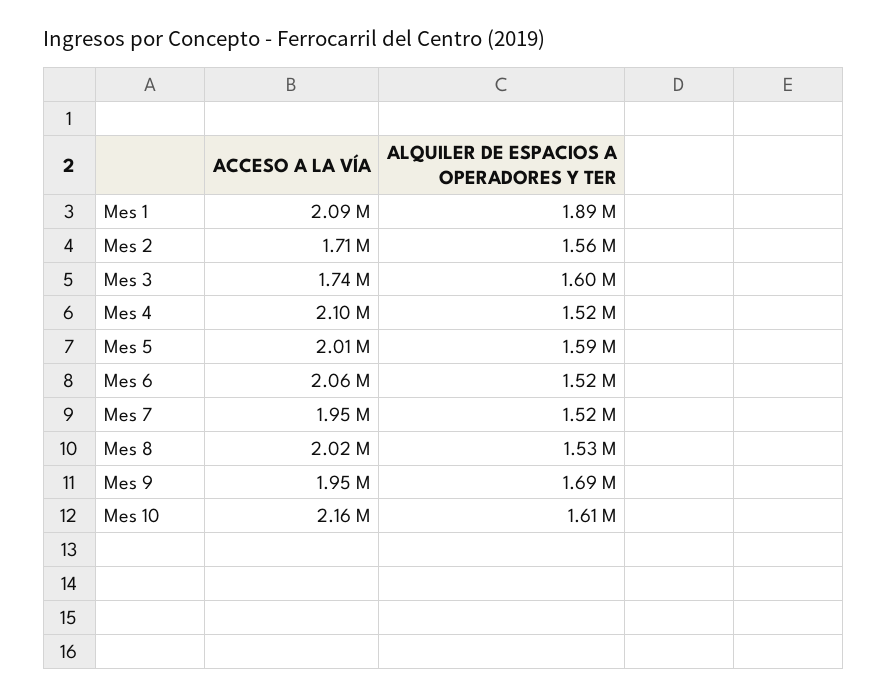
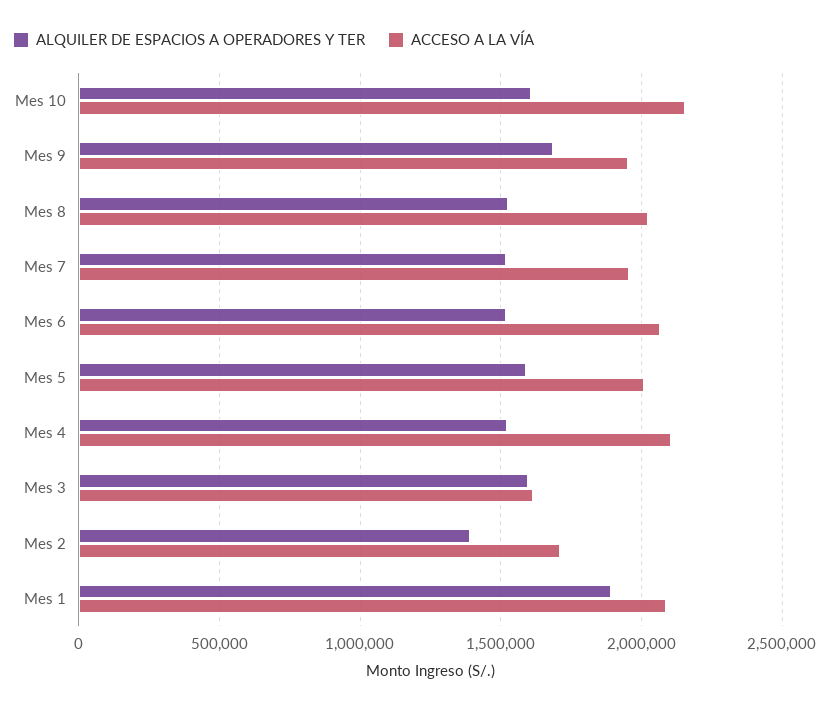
  {
    "ACCESO A LA VÍA": {
      "Mes 1": 2090000,
      "Mes 2": 1710000,
-     "Mes 3": 1740000,
+     "Mes 3": 1600000,
      "Mes 4": 2100000,
      "Mes 5": 2010000,
      "Mes 6": 2060000,
      "Mes 7": 1950000,
      "Mes 8": 2020000,
      "Mes 9": 1950000,
      "Mes 10": 2160000
    },
    "ALQUILER DE ESPACIOS A OPERADORES Y TER": {
      "Mes 1": 1890000,
-     "Mes 2": 1560000,
+     "Mes 2": 1400000,
      "Mes 3": 1600000,
      "Mes 4": 1520000,
      "Mes 5": 1590000,
      "Mes 6": 1520000,
      "Mes 7": 1520000,
      "Mes 8": 1530000,
      "Mes 9": 1690000,
      "Mes 10": 1610000
    }
  }

